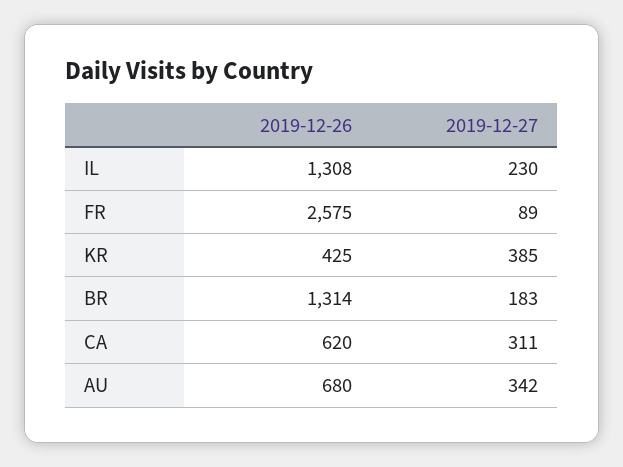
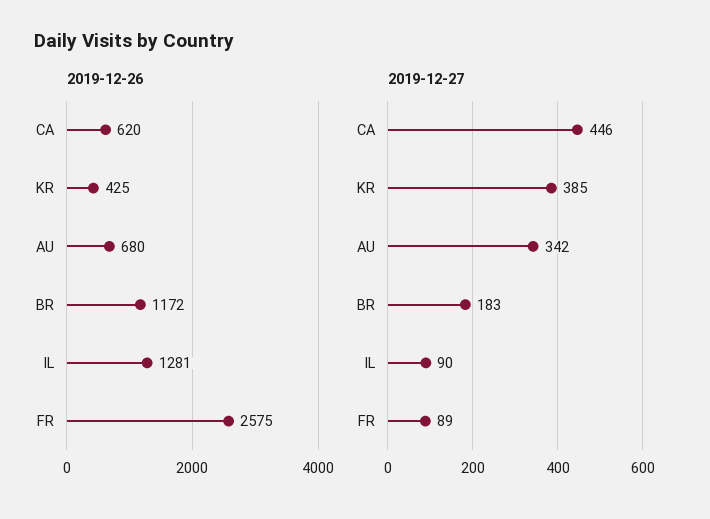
  {
    "2019-12-26": {
-     "IL": 1308,
+     "IL": 1281,
      "FR": 2575,
      "KR": 425,
-     "BR": 1314,
+     "BR": 1172,
      "CA": 620,
      "AU": 680
    },
    "2019-12-27": {
-     "IL": 230,
+     "IL": 90,
      "FR": 89,
      "KR": 385,
      "BR": 183,
-     "CA": 311,
+     "CA": 446,
      "AU": 342
    }
  }

